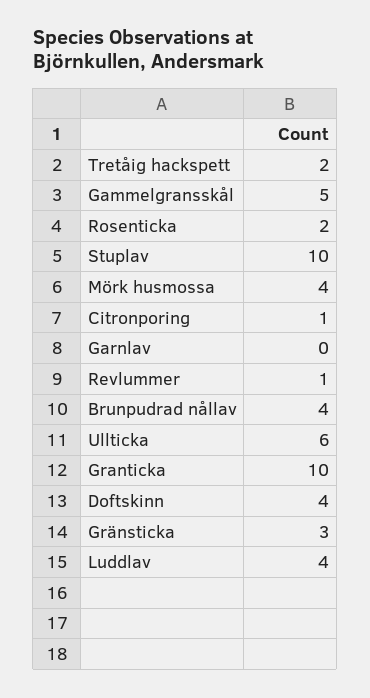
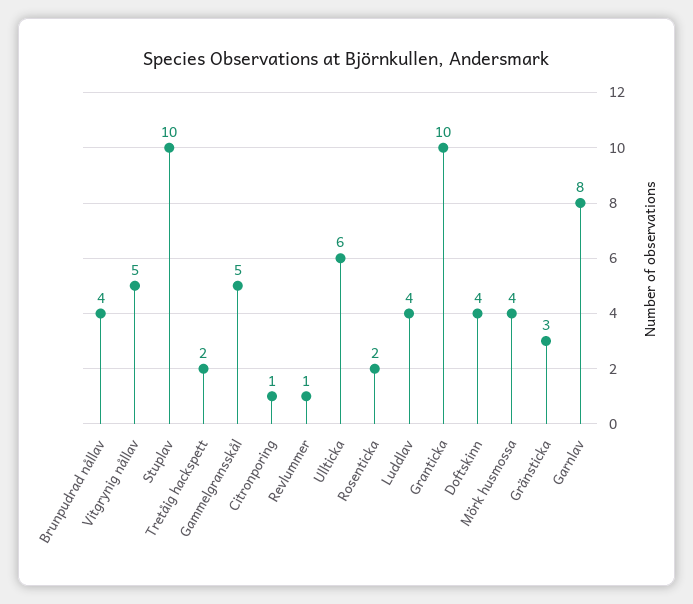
  {
    "Tretåig hackspett": 2,
    "Gammelgransskål": 5,
    "Rosenticka": 2,
    "Stuplav": 10,
    "Mörk husmossa": 4,
    "Citronporing": 1,
-   "Garnlav": 0,
+   "Garnlav": 8,
    "Revlummer": 1,
    "Brunpudrad nållav": 4,
    "Ullticka": 6,
    "Granticka": 10,
    "Doftskinn": 4,
    "Gränsticka": 3,
-   "Luddlav": 4
+   "Luddlav": 4,
+   "Vitgrynig nållav": 5
  }

